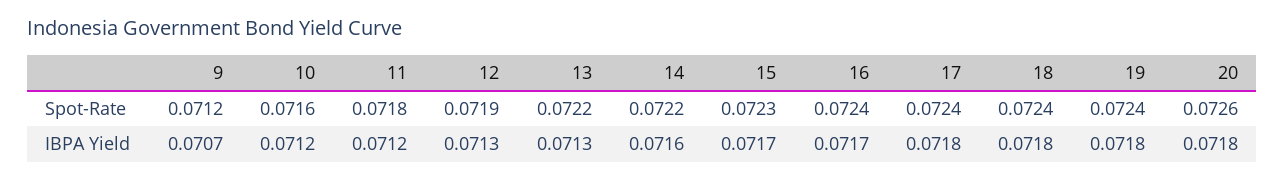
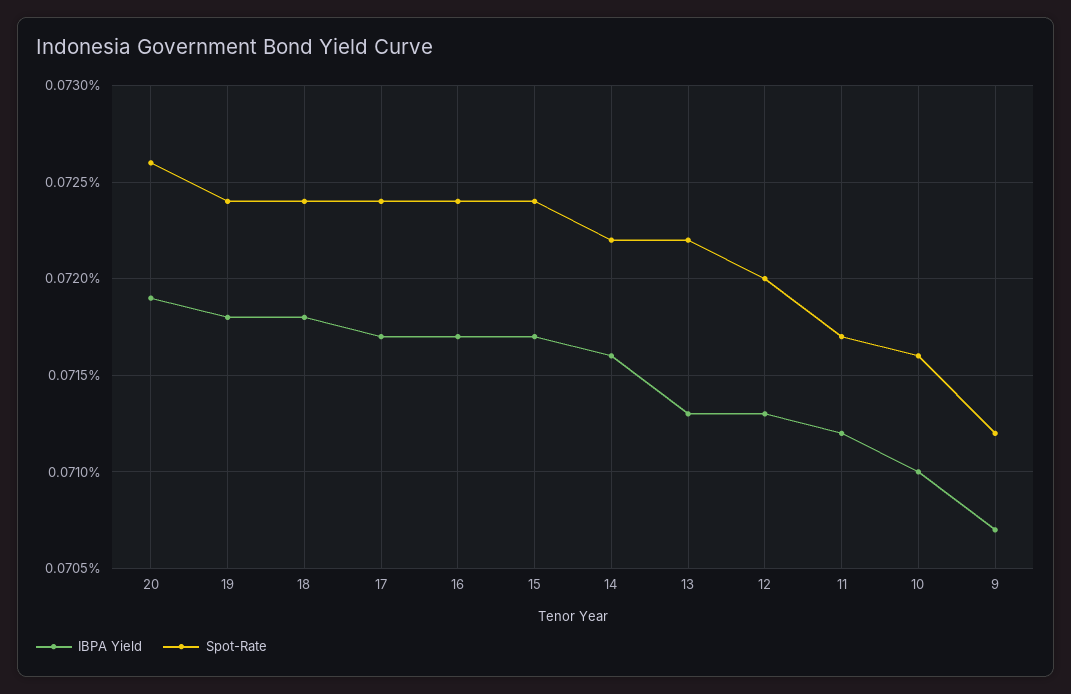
  {
    "Spot-Rate": {
      "9": 0.0712,
      "10": 0.0716,
-     "11": 0.0718,
+     "11": 0.0717,
-     "12": 0.0719,
+     "12": 0.072,
      "13": 0.0722,
      "14": 0.0722,
-     "15": 0.0723,
+     "15": 0.0724,
      "16": 0.0724,
      "17": 0.0724,
      "18": 0.0724,
      "19": 0.0724,
      "20": 0.0726
    },
    "IBPA Yield": {
      "9": 0.0707,
-     "10": 0.0712,
+     "10": 0.071,
      "11": 0.0712,
      "12": 0.0713,
      "13": 0.0713,
      "14": 0.0716,
      "15": 0.0717,
      "16": 0.0717,
-     "17": 0.0718,
+     "17": 0.0717,
      "18": 0.0718,
      "19": 0.0718,
-     "20": 0.0718
+     "20": 0.0719
    }
  }

